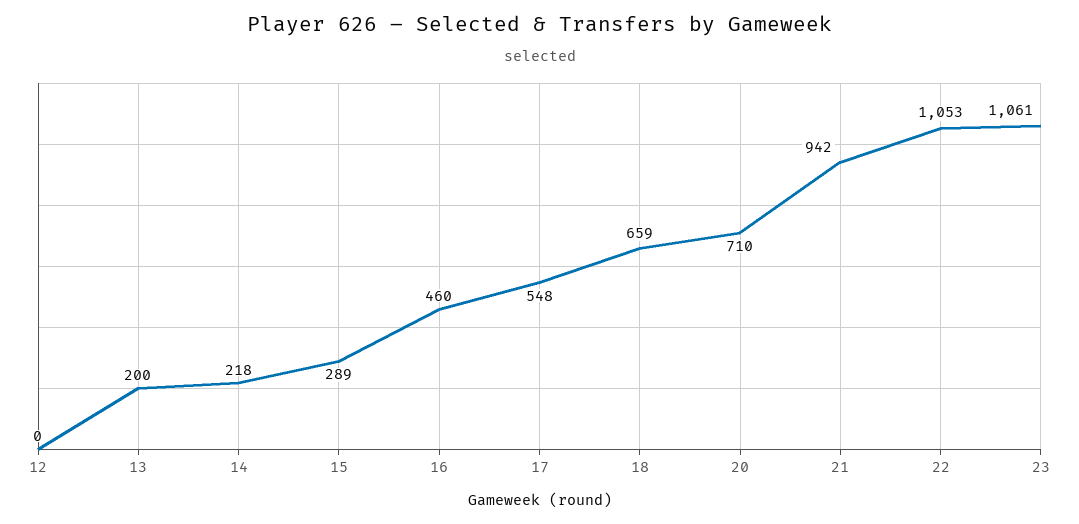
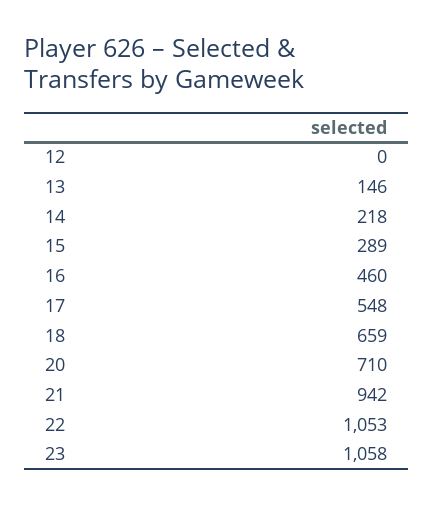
  {
    "12": 0,
-   "13": 200,
+   "13": 146,
    "14": 218,
    "15": 289,
    "16": 460,
    "17": 548,
    "18": 659,
    "20": 710,
    "21": 942,
    "22": 1053,
-   "23": 1061
+   "23": 1058
  }

